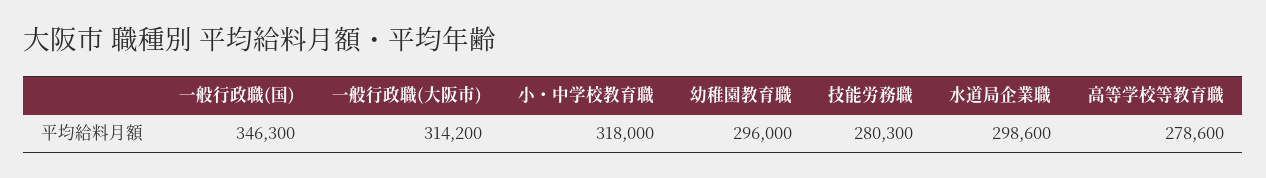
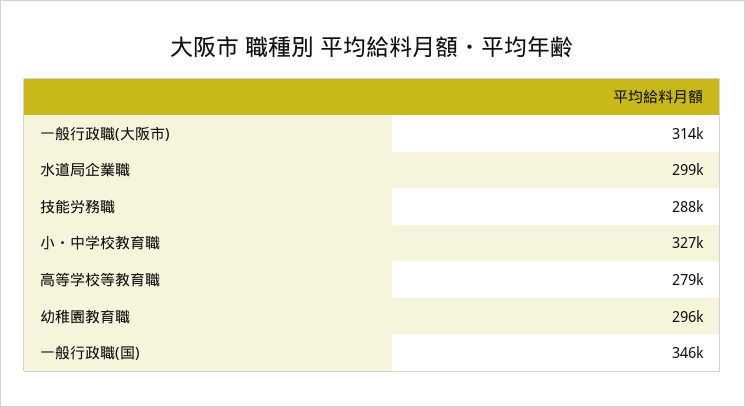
  {
    "一般行政職(国)": 346300,
    "一般行政職(大阪市)": 314200,
-   "小・中学校教育職": 318000,
+   "小・中学校教育職": 327000,
    "幼稚園教育職": 296000,
-   "技能労務職": 280300,
+   "技能労務職": 288000,
    "水道局企業職": 298600,
    "高等学校等教育職": 278600
  }

